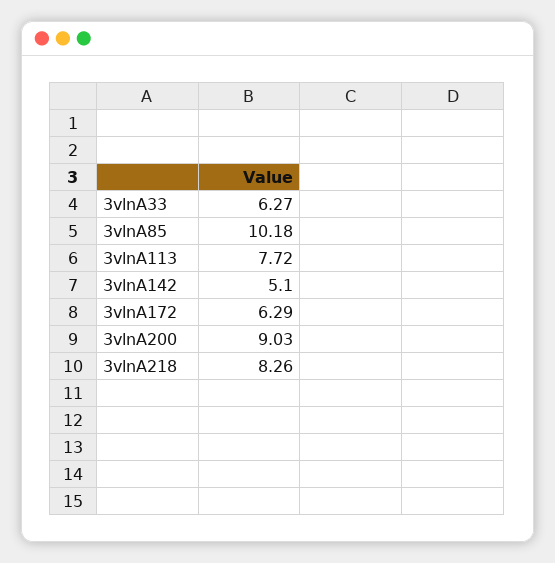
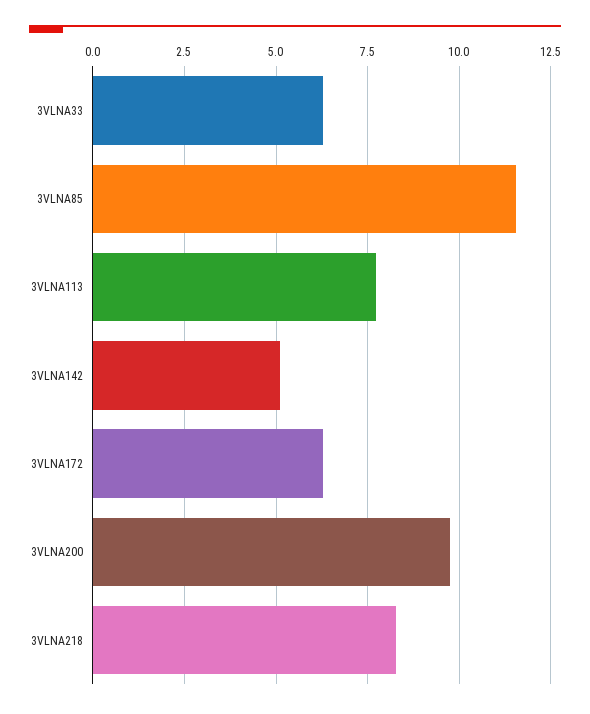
  {
    "3vlnA33": 6.27,
-   "3vlnA85": 10.18,
+   "3vlnA85": 11.5,
    "3vlnA113": 7.72,
    "3vlnA142": 5.1,
    "3vlnA172": 6.29,
-   "3vlnA200": 9.03,
+   "3vlnA200": 9.75,
    "3vlnA218": 8.26
  }

